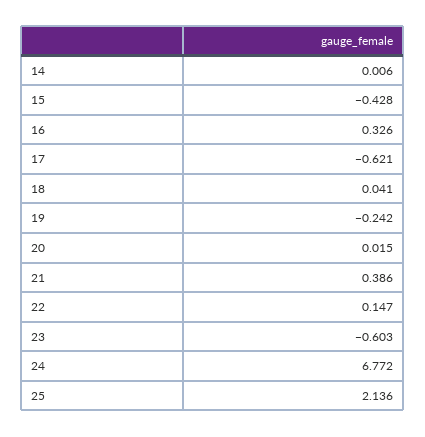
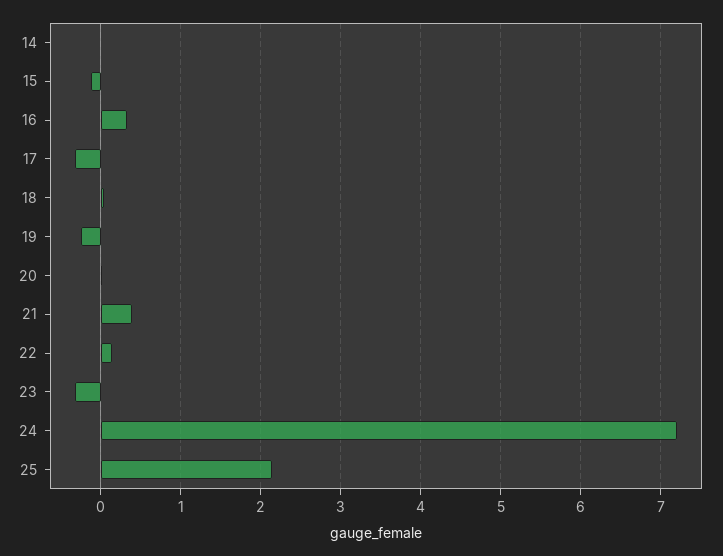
  {
    "14": 0.006,
-   "15": -0.428,
+   "15": -0.1,
    "16": 0.326,
-   "17": -0.621,
+   "17": -0.3,
    "18": 0.041,
    "19": -0.242,
    "20": 0.015,
    "21": 0.386,
    "22": 0.147,
-   "23": -0.603,
+   "23": -0.3,
-   "24": 6.772,
+   "24": 7.2,
    "25": 2.136
  }

